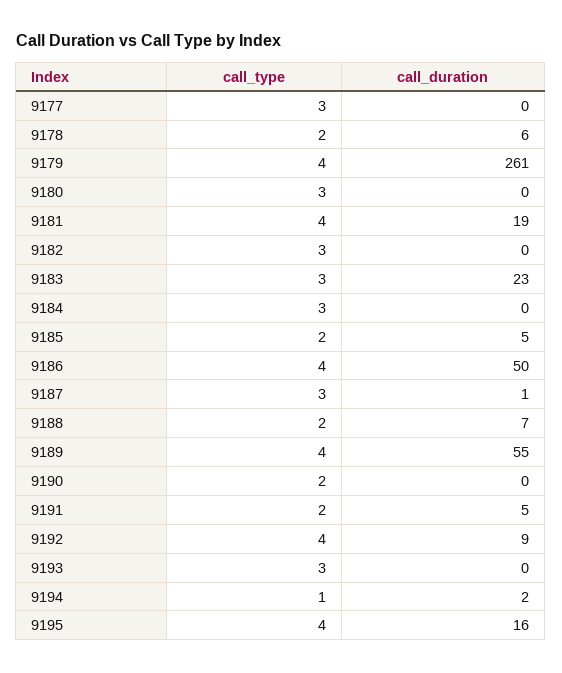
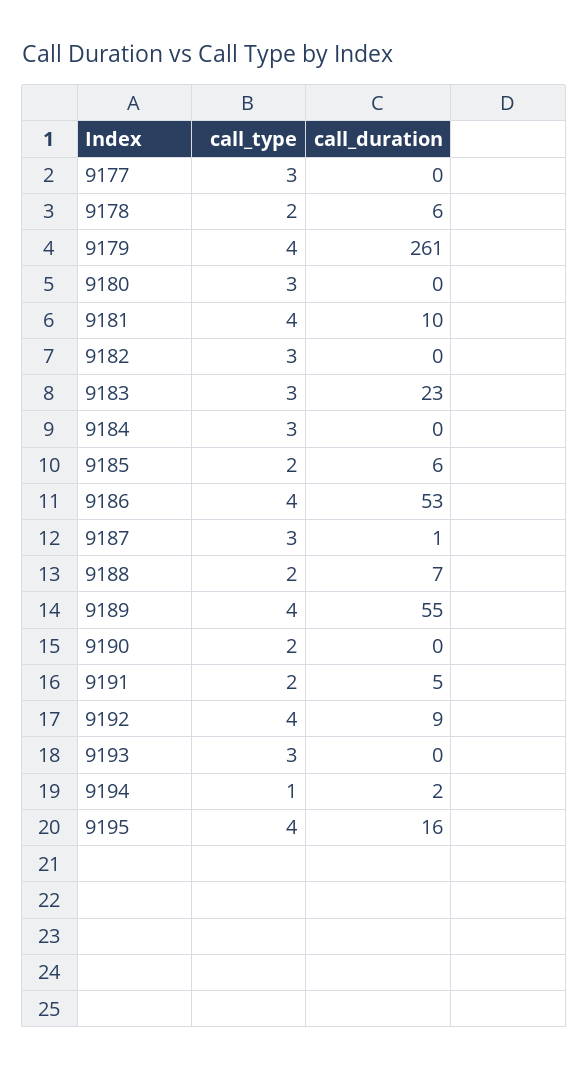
  {
    "call_type": {
      "9177": 3,
      "9178": 2,
      "9179": 4,
      "9180": 3,
      "9181": 4,
      "9182": 3,
      "9183": 3,
      "9184": 3,
      "9185": 2,
      "9186": 4,
      "9187": 3,
      "9188": 2,
      "9189": 4,
      "9190": 2,
      "9191": 2,
      "9192": 4,
      "9193": 3,
      "9194": 1,
      "9195": 4
    },
    "call_duration": {
      "9177": 0,
      "9178": 6,
      "9179": 261,
      "9180": 0,
-     "9181": 19,
+     "9181": 10,
      "9182": 0,
      "9183": 23,
      "9184": 0,
-     "9185": 5,
+     "9185": 6,
-     "9186": 50,
+     "9186": 53,
      "9187": 1,
      "9188": 7,
      "9189": 55,
      "9190": 0,
      "9191": 5,
      "9192": 9,
      "9193": 0,
      "9194": 2,
      "9195": 16
    }
  }

